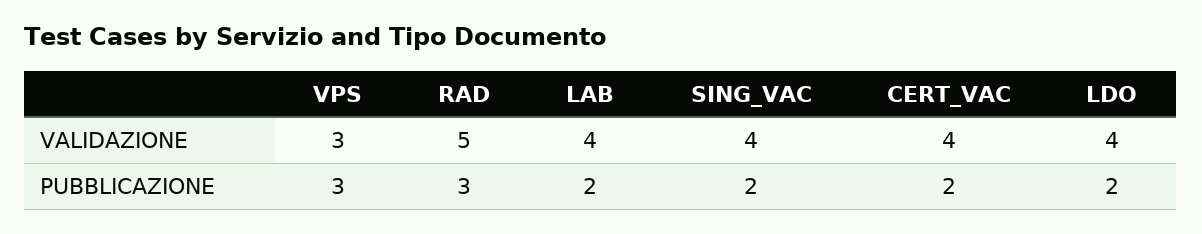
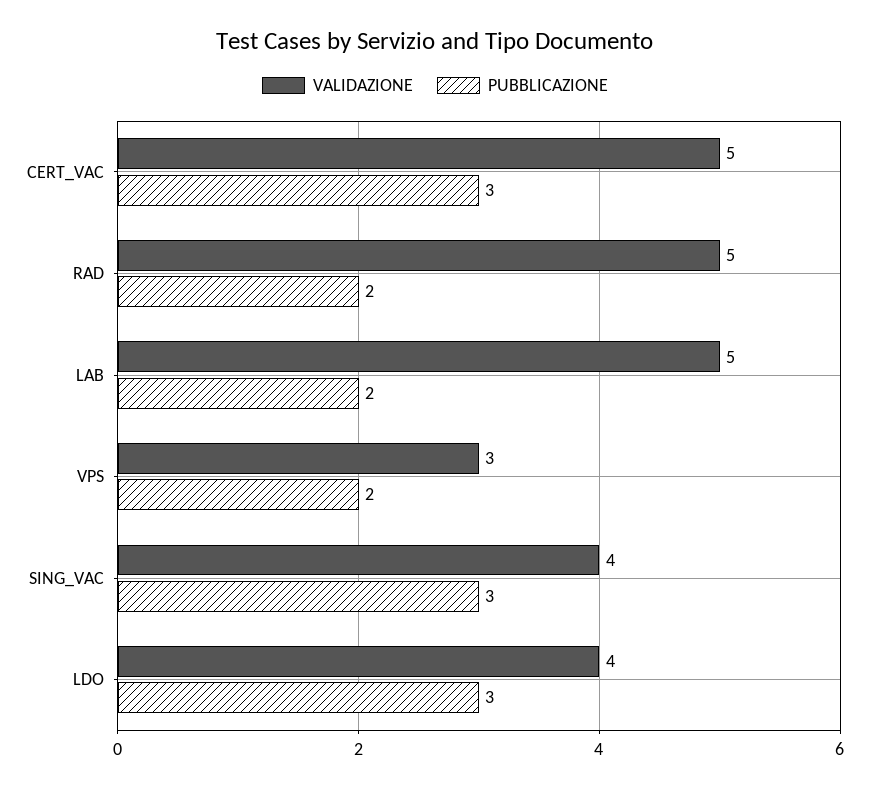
  {
    "VALIDAZIONE": {
      "VPS": 3,
      "RAD": 5,
-     "LAB": 4,
+     "LAB": 5,
      "SING_VAC": 4,
-     "CERT_VAC": 4,
+     "CERT_VAC": 5,
      "LDO": 4
    },
    "PUBBLICAZIONE": {
-     "VPS": 3,
+     "VPS": 2,
-     "RAD": 3,
+     "RAD": 2,
      "LAB": 2,
-     "SING_VAC": 2,
+     "SING_VAC": 3,
-     "CERT_VAC": 2,
+     "CERT_VAC": 3,
-     "LDO": 2
+     "LDO": 3
    }
  }

